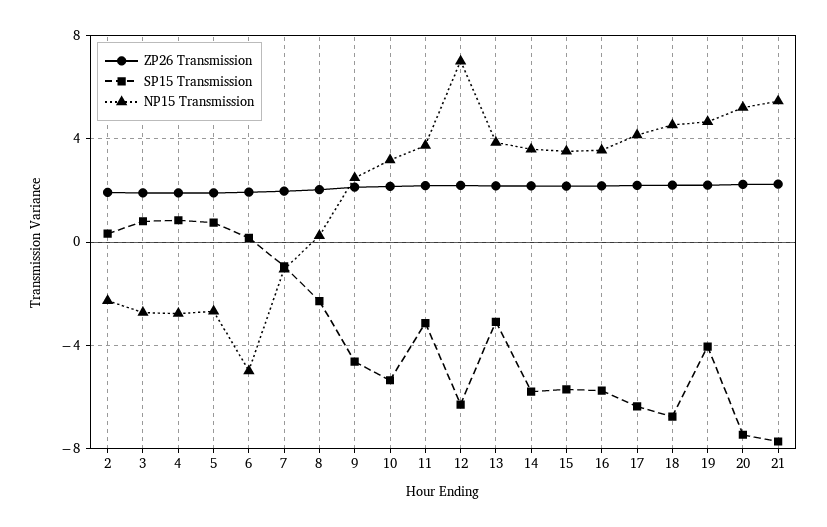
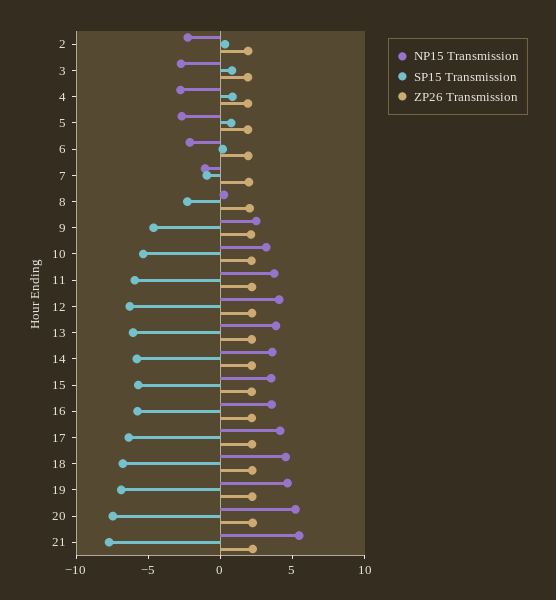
  {
    "ZP26 Transmission": {
      "2": 2,
      "3": 2,
      "4": 2,
      "5": 2,
      "6": 2,
      "7": 2,
      "8": 2,
      "9": 2,
      "10": 2,
      "11": 2,
      "12": 2,
      "13": 2,
      "14": 2,
      "15": 2,
      "16": 2,
      "17": 2,
      "18": 2,
      "19": 2,
      "20": 2,
      "21": 2.5
    },
    "SP15 Transmission": {
      "2": 0.5,
      "3": 1,
      "4": 1,
      "5": 1,
      "6": 0,
      "7": -1,
      "8": -2.5,
      "9": -4.5,
      "10": -5.5,
-     "11": -3,
+     "11": -6,
      "12": -6.5,
-     "13": -3,
+     "13": -6,
      "14": -6,
      "15": -5.5,
      "16": -5.5,
      "17": -6.5,
      "18": -7,
-     "19": -4,
+     "19": -7,
      "20": -7.5,
      "21": -7.5
    },
    "NP15 Transmission": {
      "2": -2.5,
      "3": -2.5,
      "4": -3,
      "5": -2.5,
-     "6": -5,
+     "6": -2,
      "7": -1,
      "8": 0.5,
      "9": 2.5,
      "10": 3,
      "11": 3.5,
-     "12": 7,
+     "12": 4,
      "13": 4,
      "14": 3.5,
      "15": 3.5,
      "16": 3.5,
      "17": 4,
      "18": 4.5,
      "19": 4.5,
      "20": 5,
      "21": 5.5
    }
  }

